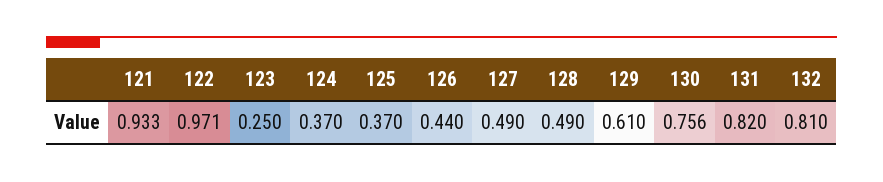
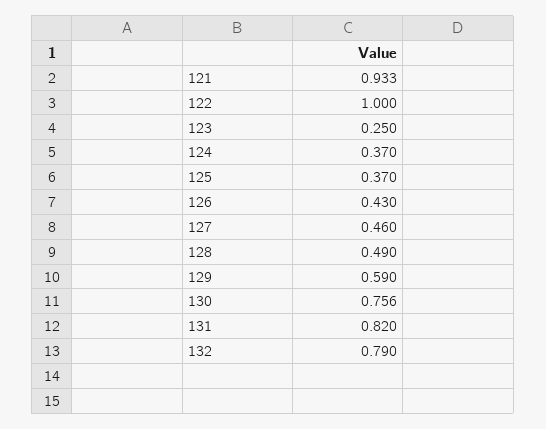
  {
    "121": 0.933,
-   "122": 0.971,
+   "122": 1,
    "123": 0.25,
    "124": 0.37,
    "125": 0.37,
-   "126": 0.44,
+   "126": 0.43,
-   "127": 0.49,
+   "127": 0.46,
    "128": 0.49,
-   "129": 0.61,
+   "129": 0.59,
    "130": 0.756,
    "131": 0.82,
-   "132": 0.81
+   "132": 0.79
  }

